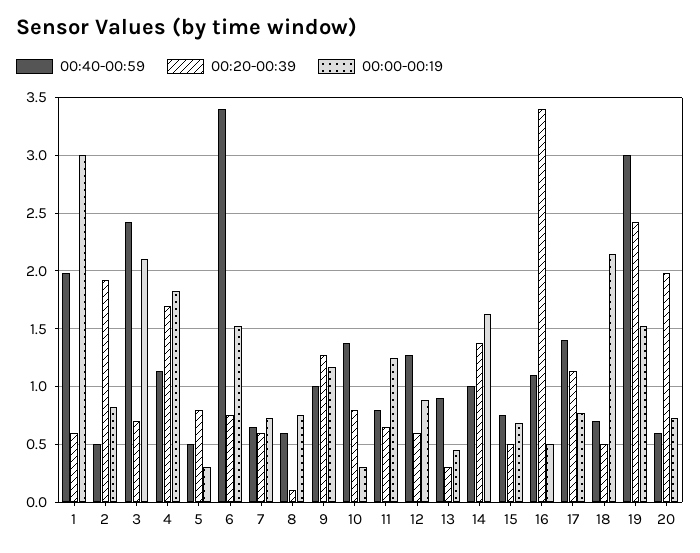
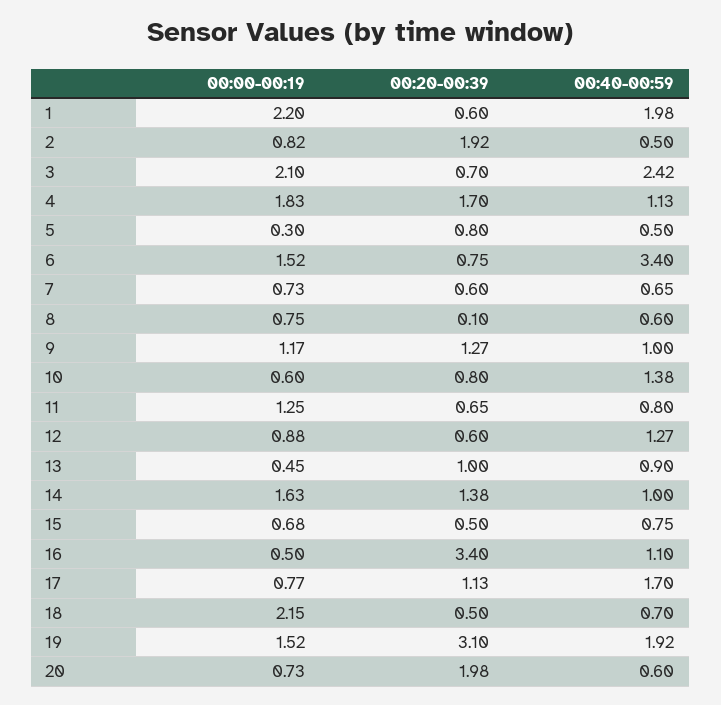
  {
    "00:40-00:59": {
      "1": 1.98,
      "2": 0.5,
      "3": 2.42,
      "4": 1.13,
      "5": 0.5,
      "6": 3.4,
      "7": 0.65,
      "8": 0.6,
      "9": 1,
      "10": 1.38,
      "11": 0.8,
      "12": 1.27,
      "13": 0.9,
      "14": 1,
      "15": 0.75,
      "16": 1.1,
-     "17": 1.4,
+     "17": 1.7,
      "18": 0.7,
-     "19": 3,
+     "19": 1.92,
      "20": 0.6
    },
    "00:20-00:39": {
      "1": 0.6,
      "2": 1.92,
      "3": 0.7,
      "4": 1.7,
      "5": 0.8,
      "6": 0.75,
      "7": 0.6,
      "8": 0.1,
      "9": 1.27,
      "10": 0.8,
      "11": 0.65,
      "12": 0.6,
-     "13": 0.3,
+     "13": 1,
      "14": 1.38,
      "15": 0.5,
      "16": 3.4,
      "17": 1.13,
      "18": 0.5,
-     "19": 2.4,
+     "19": 3.1,
      "20": 1.98
    },
    "00:00-00:19": {
-     "1": 3,
+     "1": 2.2,
      "2": 0.82,
      "3": 2.1,
      "4": 1.83,
      "5": 0.3,
      "6": 1.52,
      "7": 0.73,
      "8": 0.75,
      "9": 1.17,
-     "10": 0.3,
+     "10": 0.6,
      "11": 1.25,
      "12": 0.88,
      "13": 0.45,
      "14": 1.63,
      "15": 0.68,
      "16": 0.5,
      "17": 0.77,
      "18": 2.15,
      "19": 1.52,
      "20": 0.73
    }
  }

